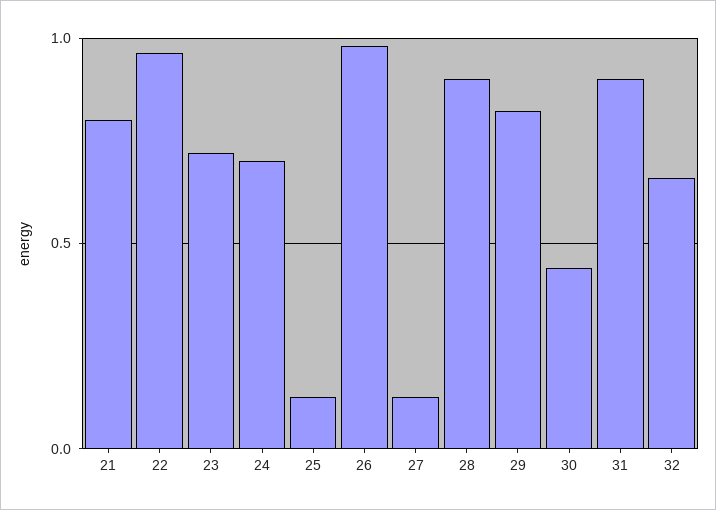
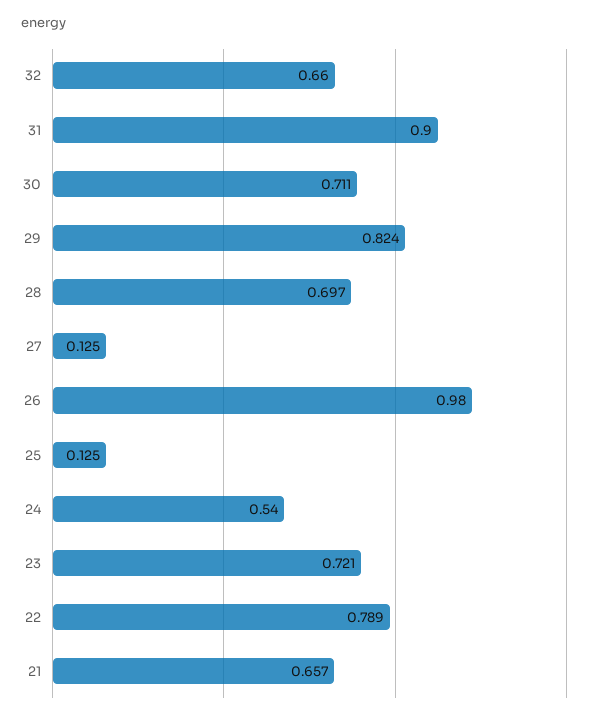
  {
-   "21": 0.8,
+   "21": 0.657,
-   "22": 0.95,
+   "22": 0.789,
    "23": 0.721,
-   "24": 0.7,
+   "24": 0.54,
    "25": 0.125,
    "26": 0.98,
    "27": 0.125,
-   "28": 0.9,
+   "28": 0.697,
    "29": 0.824,
-   "30": 0.45,
+   "30": 0.711,
    "31": 0.9,
    "32": 0.66
  }

